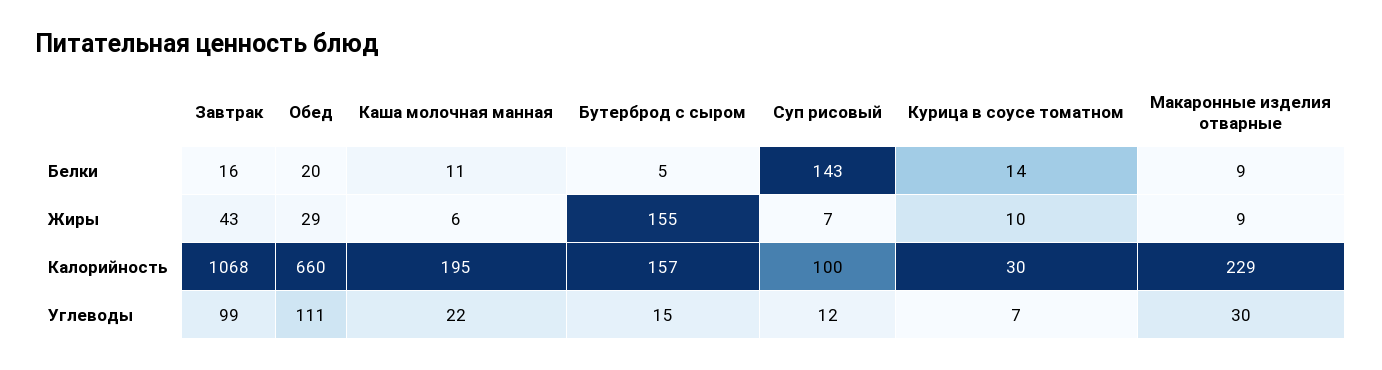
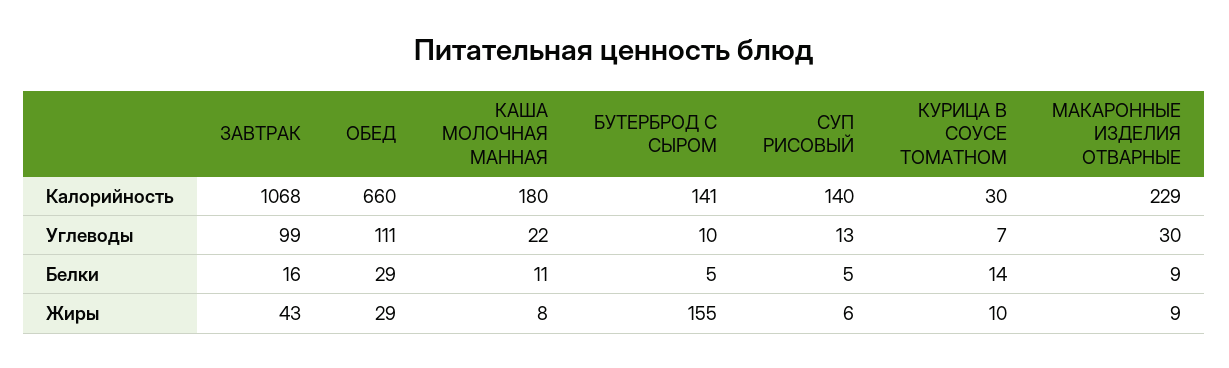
  {
    "Завтрак": {
      "Белки": 16,
      "Жиры": 43,
      "Калорийность": 1068,
      "Углеводы": 99
    },
    "Обед": {
-     "Белки": 20,
+     "Белки": 29,
      "Жиры": 29,
      "Калорийность": 660,
      "Углеводы": 111
    },
    "Каша молочная манная": {
      "Белки": 11,
-     "Жиры": 6,
+     "Жиры": 8,
-     "Калорийность": 195,
+     "Калорийность": 180,
      "Углеводы": 22
    },
    "Бутерброд с сыром": {
      "Белки": 5,
      "Жиры": 155,
-     "Калорийность": 157,
+     "Калорийность": 141,
-     "Углеводы": 15
+     "Углеводы": 10
    },
    "Суп рисовый": {
-     "Белки": 143,
+     "Белки": 5,
-     "Жиры": 7,
+     "Жиры": 6,
-     "Калорийность": 100,
+     "Калорийность": 140,
-     "Углеводы": 12
+     "Углеводы": 13
    },
    "Курица в соусе томатном": {
      "Белки": 14,
      "Жиры": 10,
      "Калорийность": 30,
      "Углеводы": 7
    },
    "Макаронные изделия отварные": {
      "Белки": 9,
      "Жиры": 9,
      "Калорийность": 229,
      "Углеводы": 30
    }
  }

